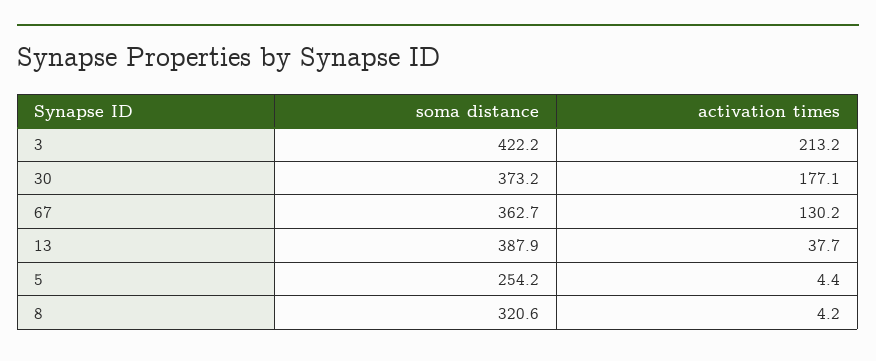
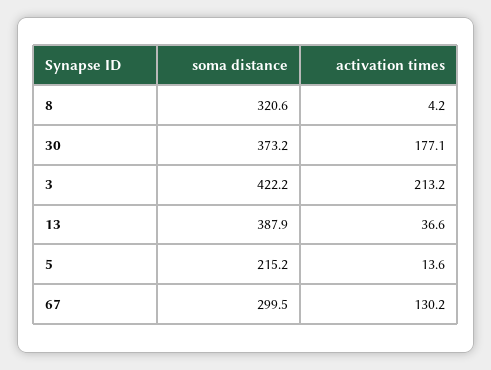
  {
    "soma distance": {
      "3": 422.2,
      "30": 373.2,
-     "67": 362.7,
+     "67": 299.5,
      "13": 387.9,
-     "5": 254.2,
+     "5": 215.2,
      "8": 320.6
    },
    "activation times": {
      "3": 213.2,
      "30": 177.1,
      "67": 130.2,
-     "13": 37.7,
+     "13": 36.6,
-     "5": 4.4,
+     "5": 13.6,
      "8": 4.2
    }
  }

